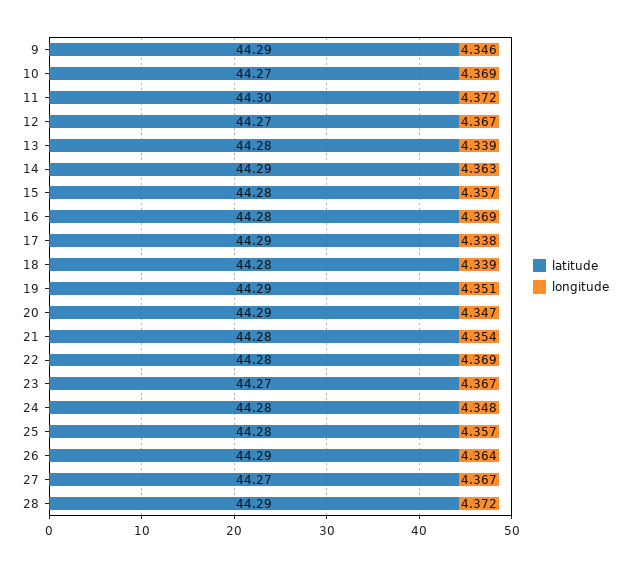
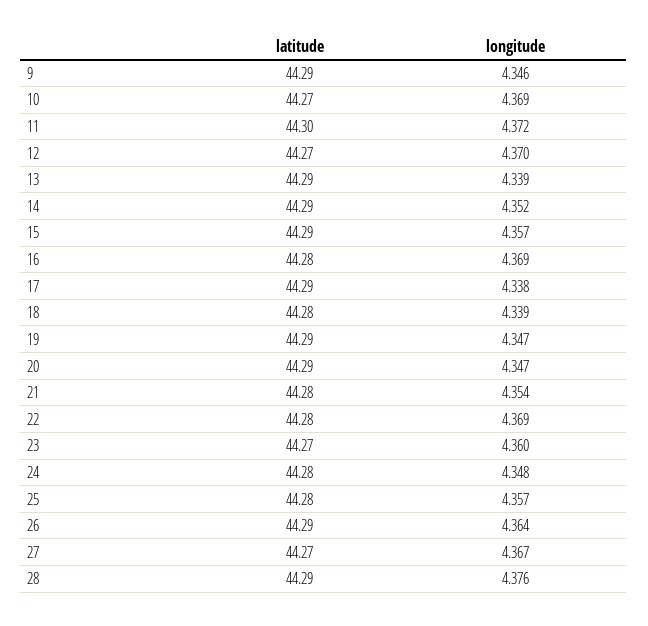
  {
    "latitude": {
      "9": 44.29,
      "10": 44.27,
      "11": 44.3,
      "12": 44.27,
-     "13": 44.28,
+     "13": 44.29,
      "14": 44.29,
-     "15": 44.28,
+     "15": 44.29,
      "16": 44.28,
      "17": 44.29,
      "18": 44.28,
      "19": 44.29,
      "20": 44.29,
      "21": 44.28,
      "22": 44.28,
      "23": 44.27,
      "24": 44.28,
      "25": 44.28,
      "26": 44.29,
      "27": 44.27,
      "28": 44.29
    },
    "longitude": {
      "9": 4.346,
      "10": 4.369,
      "11": 4.372,
-     "12": 4.367,
+     "12": 4.37,
      "13": 4.339,
-     "14": 4.363,
+     "14": 4.352,
      "15": 4.357,
      "16": 4.369,
      "17": 4.338,
      "18": 4.339,
-     "19": 4.351,
+     "19": 4.347,
      "20": 4.347,
      "21": 4.354,
      "22": 4.369,
-     "23": 4.367,
+     "23": 4.36,
      "24": 4.348,
      "25": 4.357,
      "26": 4.364,
      "27": 4.367,
-     "28": 4.372
+     "28": 4.376
    }
  }

